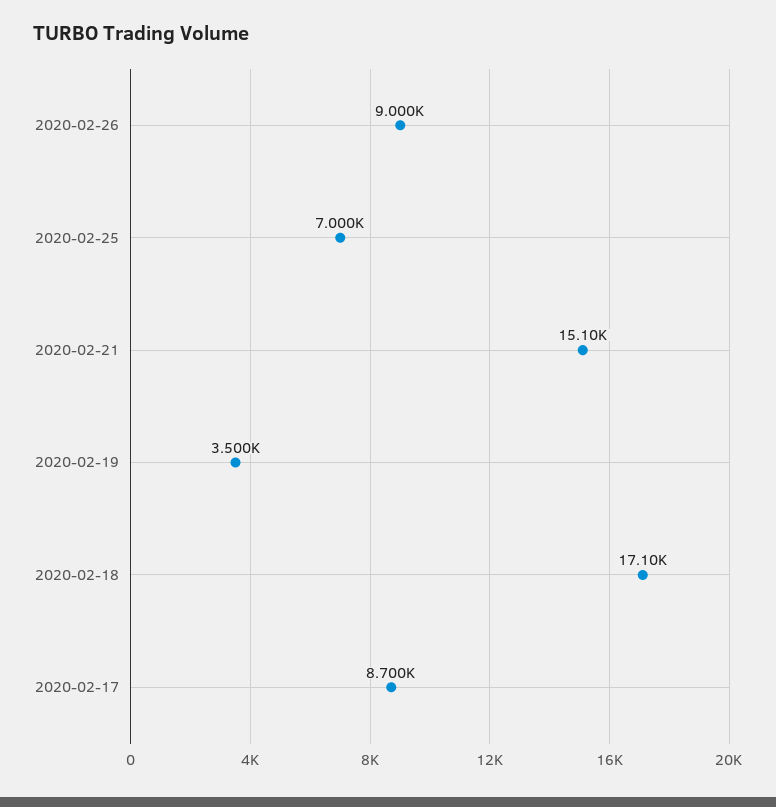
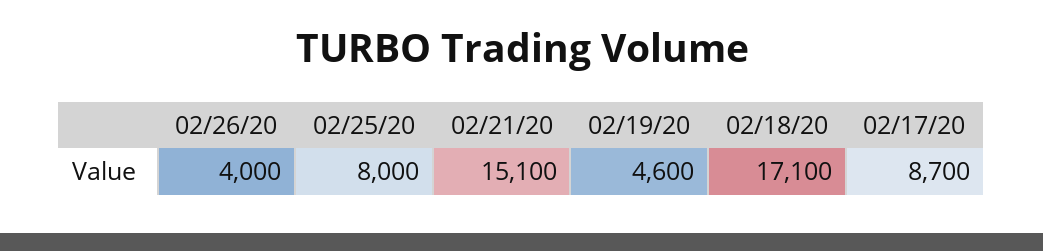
  {
-   "2020-02-26": 9000,
+   "2020-02-26": 4000,
-   "2020-02-25": 7000,
+   "2020-02-25": 8000,
    "2020-02-21": 15100,
-   "2020-02-19": 3500,
+   "2020-02-19": 4600,
    "2020-02-18": 17100,
    "2020-02-17": 8700
  }

